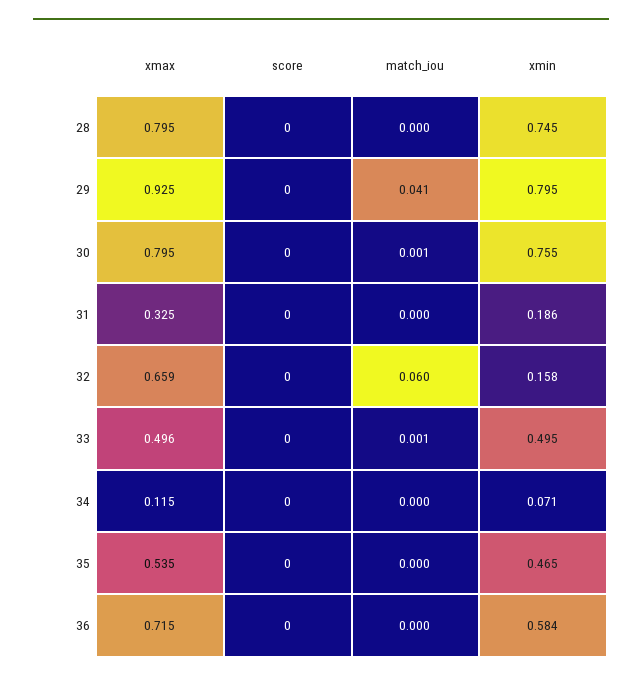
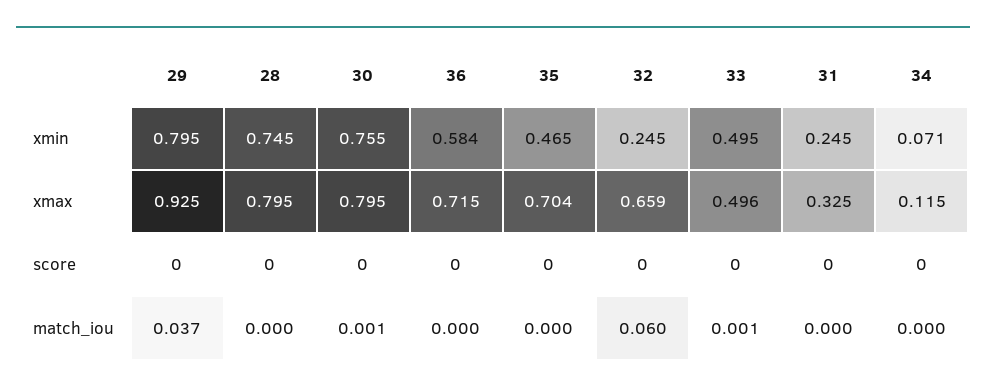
  {
    "xmax": {
      "28": 0.795,
      "29": 0.925,
      "30": 0.795,
      "31": 0.325,
      "32": 0.659,
      "33": 0.496,
      "34": 0.115,
-     "35": 0.535,
+     "35": 0.704,
      "36": 0.715
    },
    "score": {
      "28": 0,
      "29": 0,
      "30": 0,
      "31": 0,
      "32": 0,
      "33": 0,
      "34": 0,
      "35": 0,
      "36": 0
    },
    "match_iou": {
      "28": 0,
-     "29": 0.041,
+     "29": 0.037,
      "30": 0.001,
      "31": 0,
      "32": 0.06,
      "33": 0.001,
      "34": 0,
      "35": 0,
      "36": 0
    },
    "xmin": {
      "28": 0.745,
      "29": 0.795,
      "30": 0.755,
-     "31": 0.186,
+     "31": 0.245,
-     "32": 0.158,
+     "32": 0.245,
      "33": 0.495,
      "34": 0.071,
      "35": 0.465,
      "36": 0.584
    }
  }

